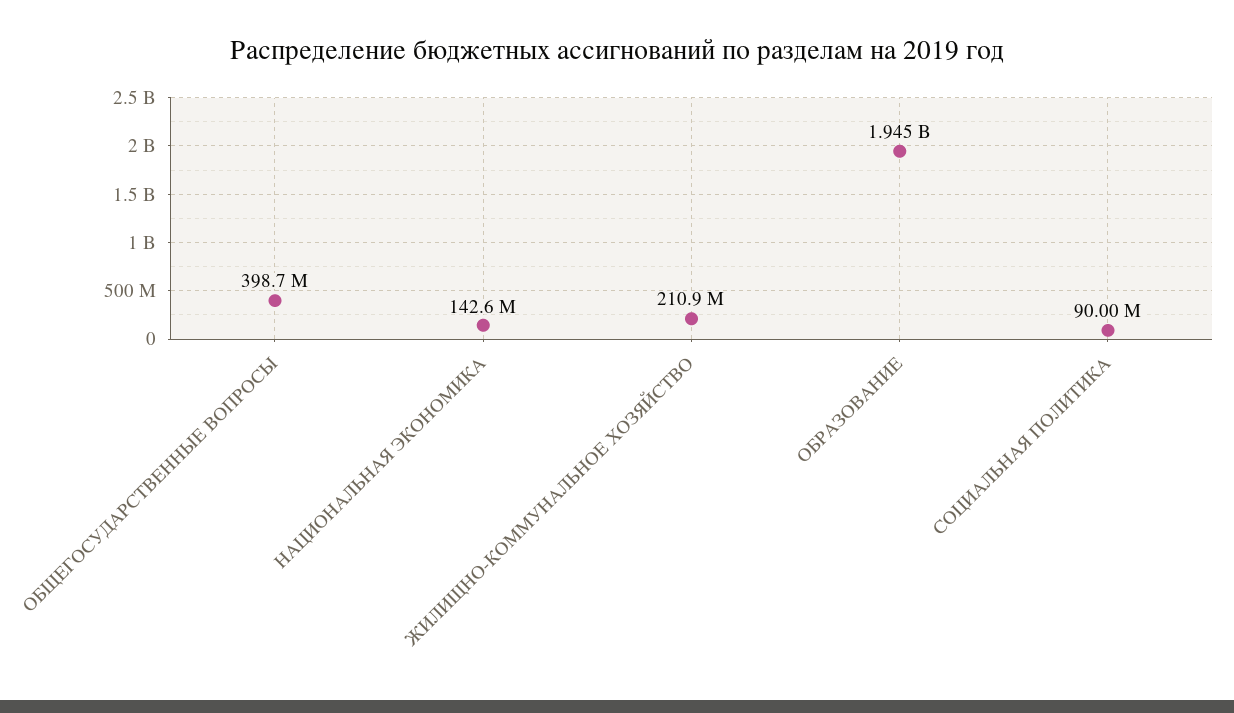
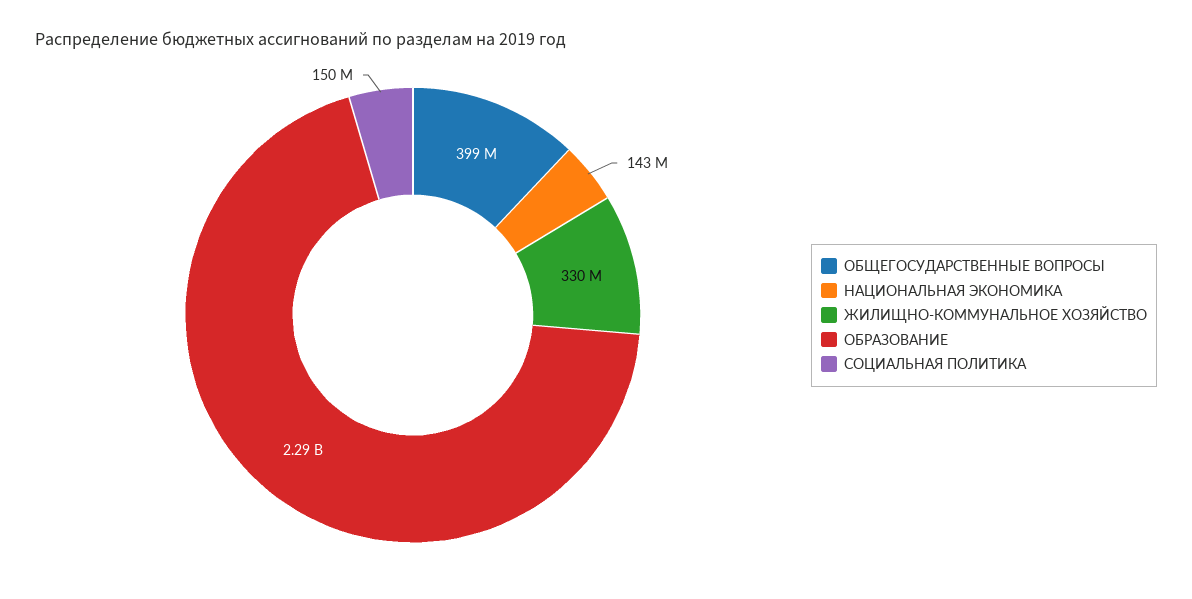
  {
    "ОБЩЕГОСУДАРСТВЕННЫЕ ВОПРОСЫ": 398700000,
    "НАЦИОНАЛЬНАЯ ЭКОНОМИКА": 142600000,
-   "ЖИЛИЩНО-КОММУНАЛЬНОЕ ХОЗЯЙСТВО": 210900000,
+   "ЖИЛИЩНО-КОММУНАЛЬНОЕ ХОЗЯЙСТВО": 330000000,
-   "ОБРАЗОВАНИЕ": 1945000000,
+   "ОБРАЗОВАНИЕ": 2290000000,
-   "СОЦИАЛЬНАЯ ПОЛИТИКА": 90000000
+   "СОЦИАЛЬНАЯ ПОЛИТИКА": 150000000
  }

